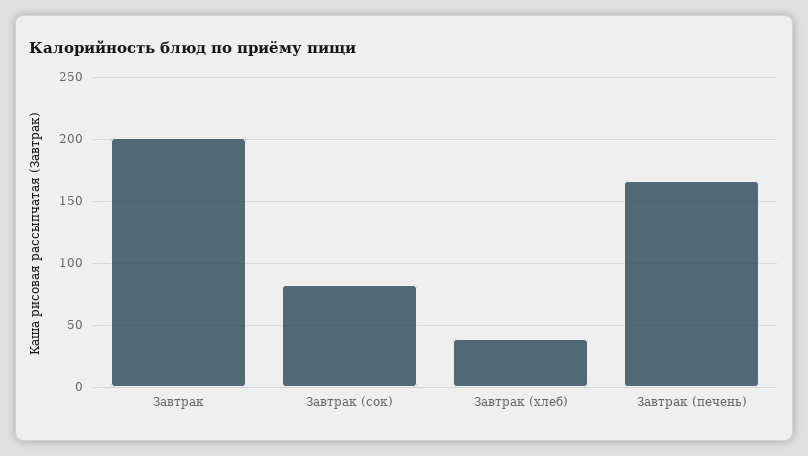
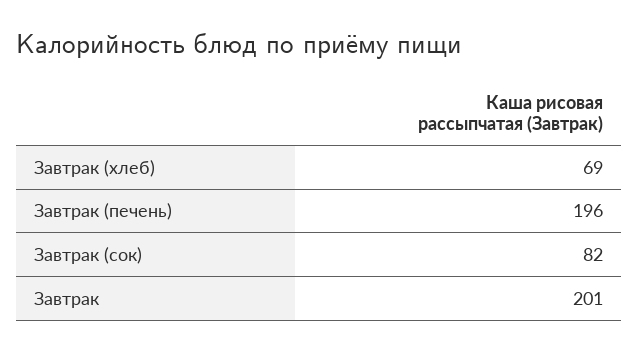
  {
    "Завтрак": 201,
    "Завтрак (сок)": 82,
-   "Завтрак (хлеб)": 40,
+   "Завтрак (хлеб)": 69,
-   "Завтрак (печень)": 165
+   "Завтрак (печень)": 196
  }

